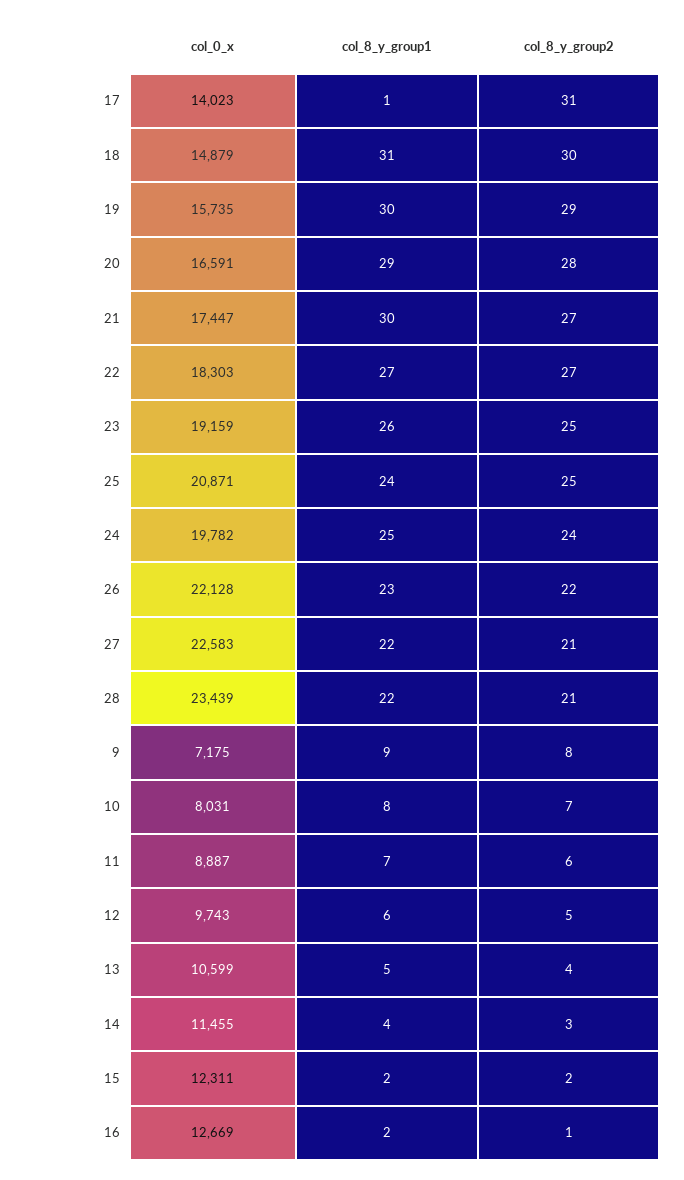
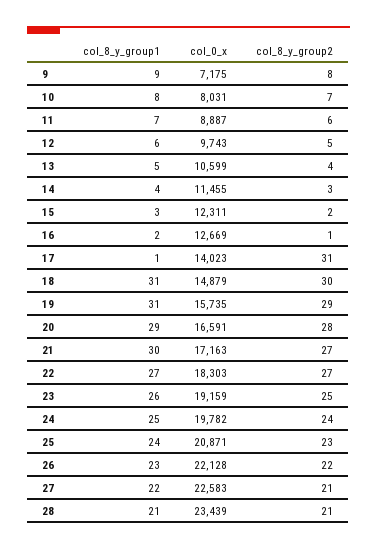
  {
    "col_0_x": {
      "17": 14023,
      "18": 14879,
      "19": 15735,
      "20": 16591,
-     "21": 17447,
+     "21": 17163,
      "22": 18303,
      "23": 19159,
      "25": 20871,
      "24": 19782,
      "26": 22128,
      "27": 22583,
      "28": 23439,
      "9": 7175,
      "10": 8031,
      "11": 8887,
      "12": 9743,
      "13": 10599,
      "14": 11455,
      "15": 12311,
      "16": 12669
    },
    "col_8_y_group1": {
      "17": 1,
      "18": 31,
-     "19": 30,
+     "19": 31,
      "20": 29,
      "21": 30,
      "22": 27,
      "23": 26,
      "25": 24,
      "24": 25,
      "26": 23,
      "27": 22,
-     "28": 22,
+     "28": 21,
      "9": 9,
      "10": 8,
      "11": 7,
      "12": 6,
      "13": 5,
      "14": 4,
-     "15": 2,
+     "15": 3,
      "16": 2
    },
    "col_8_y_group2": {
      "17": 31,
      "18": 30,
      "19": 29,
      "20": 28,
      "21": 27,
      "22": 27,
      "23": 25,
-     "25": 25,
+     "25": 23,
      "24": 24,
      "26": 22,
      "27": 21,
      "28": 21,
      "9": 8,
      "10": 7,
      "11": 6,
      "12": 5,
      "13": 4,
      "14": 3,
      "15": 2,
      "16": 1
    }
  }

